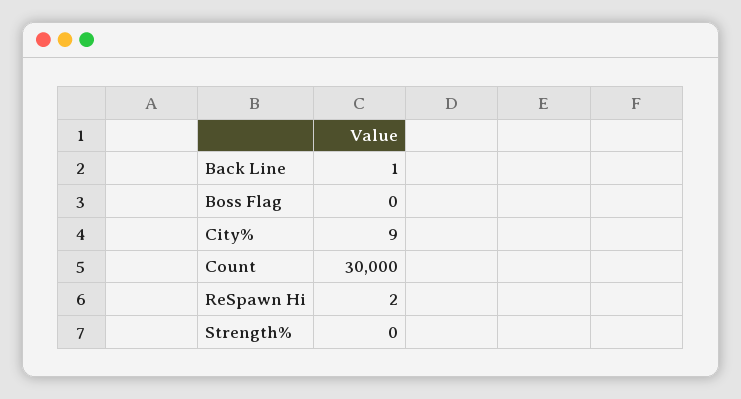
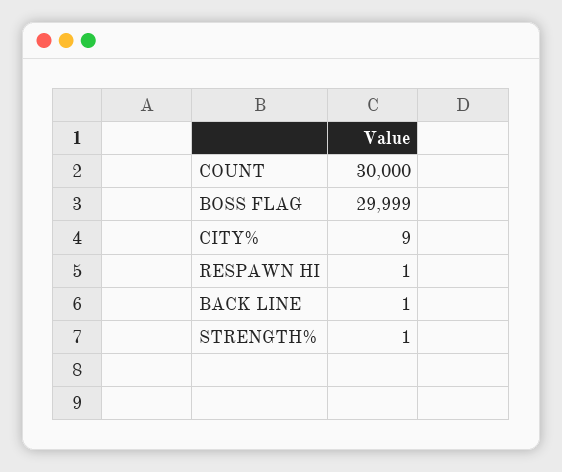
  {
    "Back Line": 1,
-   "Boss Flag": 0,
+   "Boss Flag": 29999,
    "City%": 9,
    "Count": 30000,
-   "ReSpawn Hi": 2,
+   "ReSpawn Hi": 1,
-   "Strength%": 0
+   "Strength%": 1
  }

